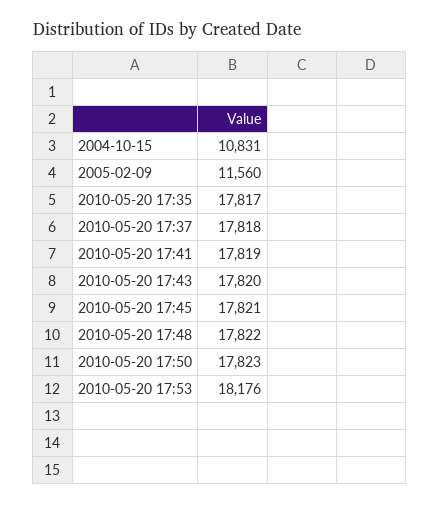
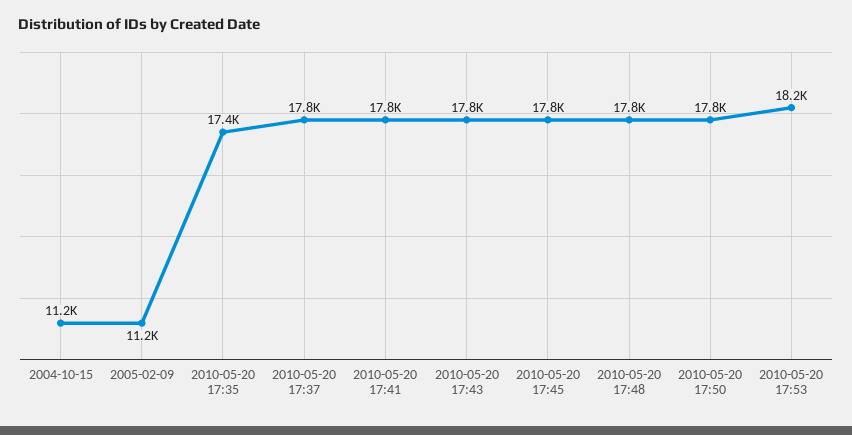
  {
-   "2004-10-15": 10831,
+   "2004-10-15": 11200,
-   "2005-02-09": 11560,
+   "2005-02-09": 11200,
-   "2010-05-20 17:35": 17817,
+   "2010-05-20 17:35": 17400,
    "2010-05-20 17:37": 17818,
    "2010-05-20 17:41": 17819,
    "2010-05-20 17:43": 17820,
    "2010-05-20 17:45": 17821,
    "2010-05-20 17:48": 17822,
    "2010-05-20 17:50": 17823,
    "2010-05-20 17:53": 18176
  }

